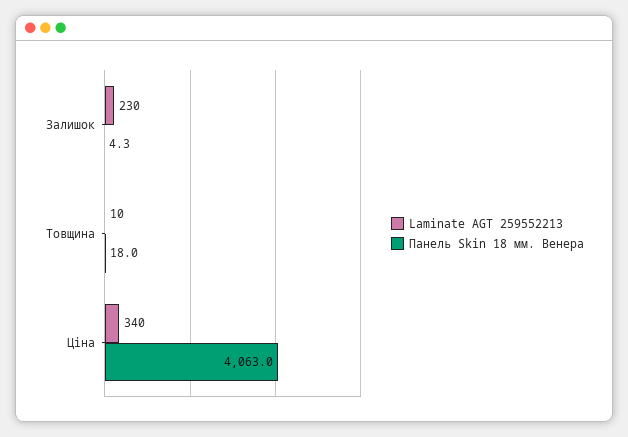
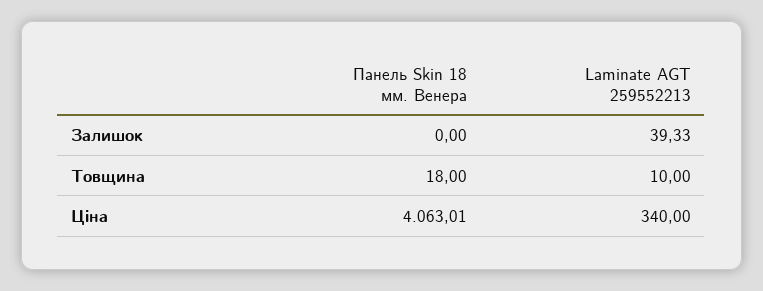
  {
    "Laminate AGT 259552213": {
-     "Залишок": 230,
+     "Залишок": 39.33,
      "Товщина": 10,
      "Ціна": 340
    },
    "Панель Skin 18 мм. Венера": {
-     "Залишок": 4.3,
+     "Залишок": 0,
      "Товщина": 18,
      "Ціна": 4063.01
    }
  }

